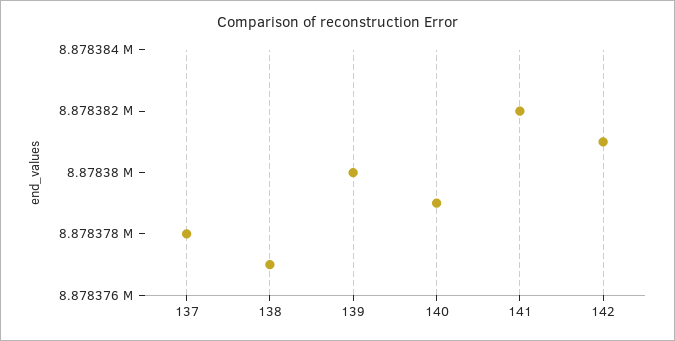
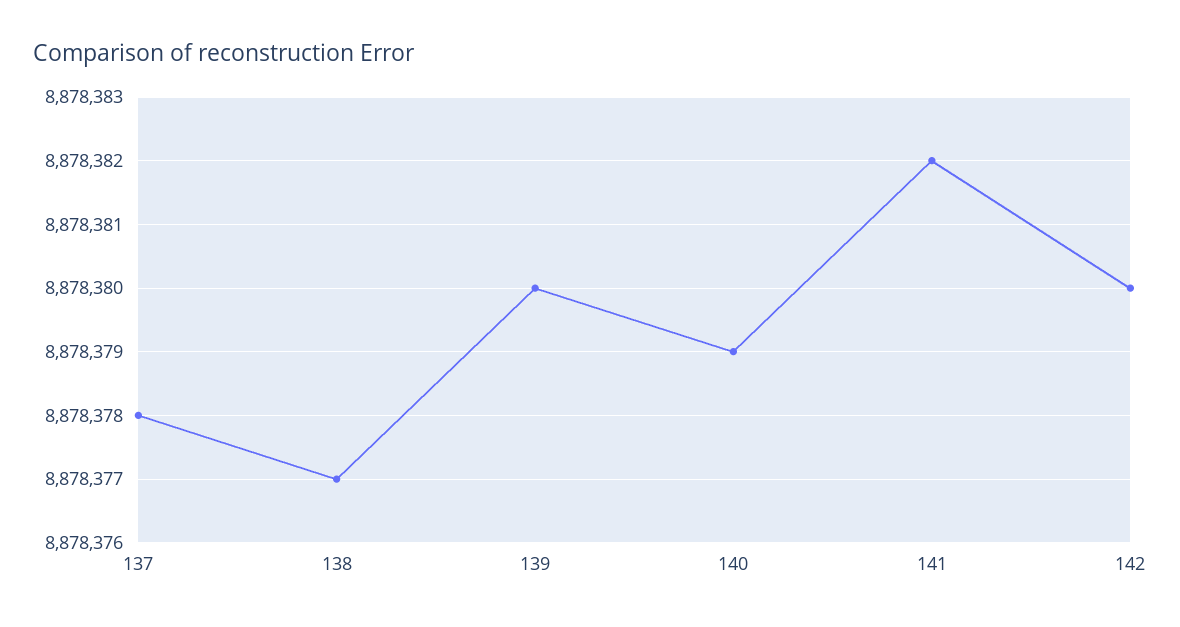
  {
    "137": 8878378,
    "138": 8878377,
    "139": 8878380,
    "140": 8878379,
    "141": 8878382,
-   "142": 8878381
+   "142": 8878380
  }

